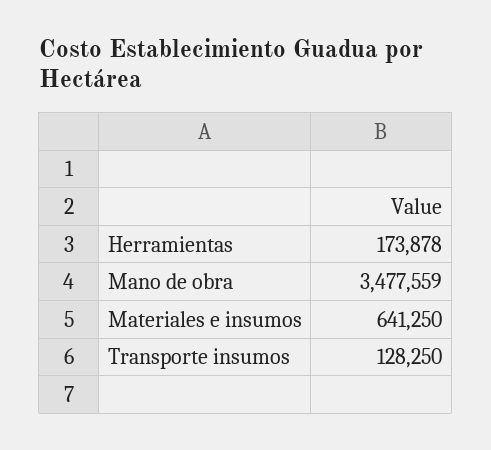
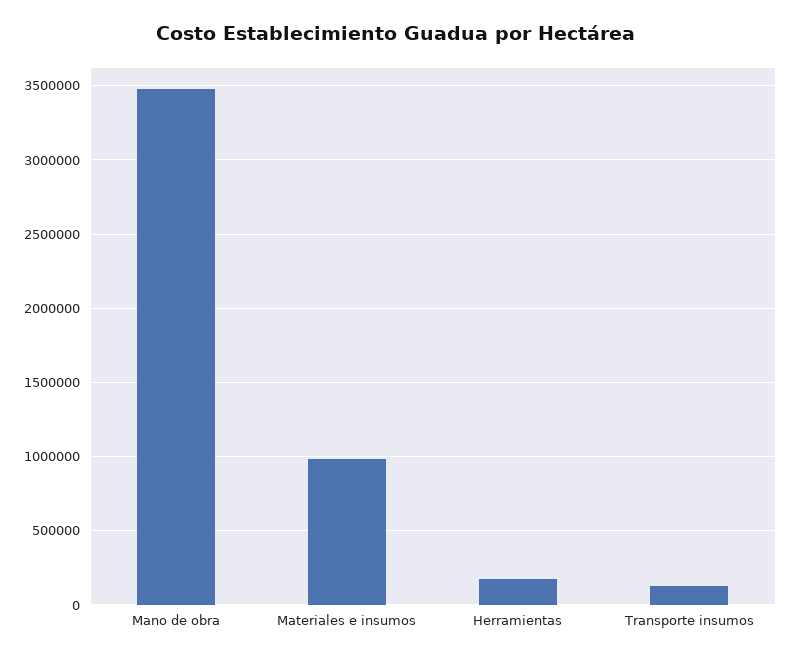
  {
    "Herramientas": 173878,
    "Mano de obra": 3477559,
-   "Materiales e insumos": 641250,
+   "Materiales e insumos": 1000000,
    "Transporte insumos": 128250
  }

